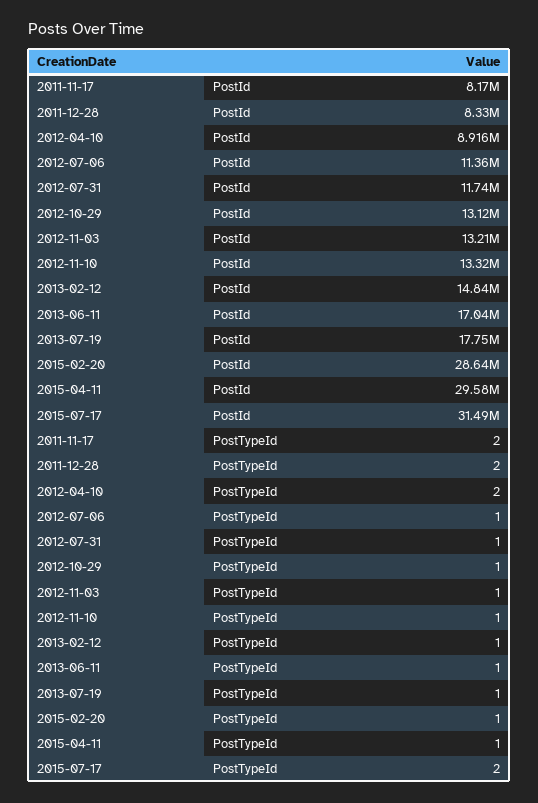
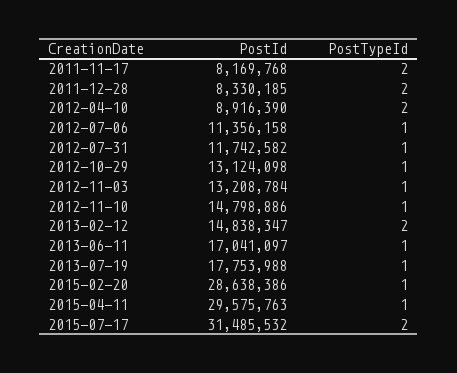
  {
    "2011-11-17": {
      "PostId": 8169768,
      "PostTypeId": 2
    },
    "2011-12-28": {
      "PostId": 8330185,
      "PostTypeId": 2
    },
    "2012-04-10": {
      "PostId": 8916390,
      "PostTypeId": 2
    },
    "2012-07-06": {
      "PostId": 11356158,
      "PostTypeId": 1
    },
    "2012-07-31": {
      "PostId": 11742582,
      "PostTypeId": 1
    },
    "2012-10-29": {
      "PostId": 13124098,
      "PostTypeId": 1
    },
    "2012-11-03": {
      "PostId": 13208784,
      "PostTypeId": 1
    },
    "2012-11-10": {
-     "PostId": 13320000,
+     "PostId": 14798886,
      "PostTypeId": 1
    },
    "2013-02-12": {
      "PostId": 14838347,
-     "PostTypeId": 1
+     "PostTypeId": 2
    },
    "2013-06-11": {
      "PostId": 17041097,
      "PostTypeId": 1
    },
    "2013-07-19": {
      "PostId": 17753988,
      "PostTypeId": 1
    },
    "2015-02-20": {
      "PostId": 28638386,
      "PostTypeId": 1
    },
    "2015-04-11": {
      "PostId": 29575763,
      "PostTypeId": 1
    },
    "2015-07-17": {
      "PostId": 31485532,
      "PostTypeId": 2
    }
  }

